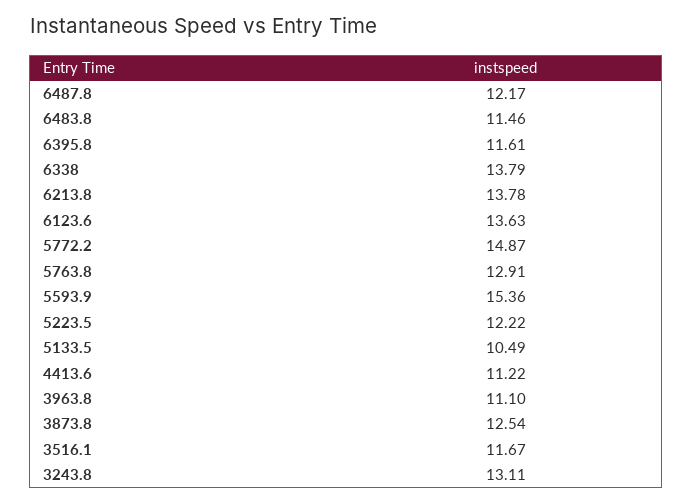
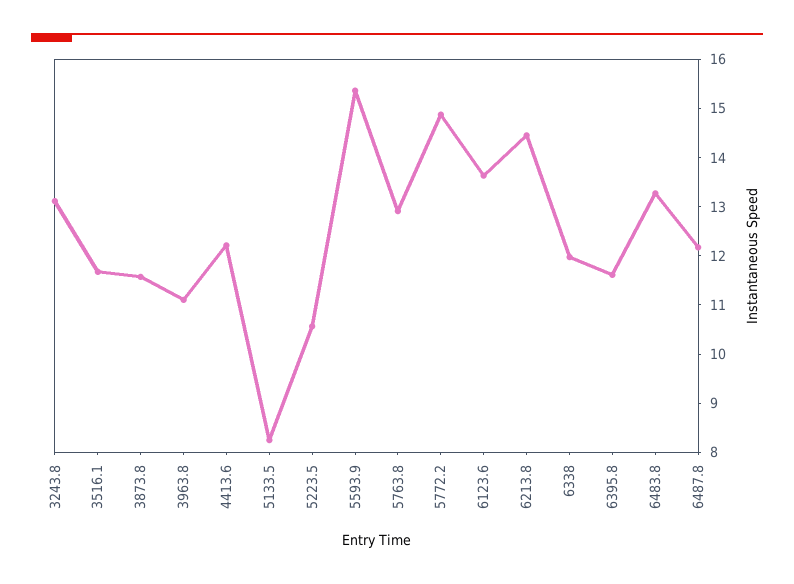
  {
    "6487.8": 12.17,
-   "6483.8": 11.46,
+   "6483.8": 13.2,
    "6395.8": 11.61,
-   "6338": 13.79,
+   "6338": 12,
-   "6213.8": 13.78,
+   "6213.8": 14.4,
    "6123.6": 13.63,
    "5772.2": 14.87,
    "5763.8": 12.91,
    "5593.9": 15.36,
-   "5223.5": 12.22,
+   "5223.5": 10.6,
-   "5133.5": 10.49,
+   "5133.5": 8.2,
-   "4413.6": 11.22,
+   "4413.6": 12.2,
    "3963.8": 11.1,
-   "3873.8": 12.54,
+   "3873.8": 11.6,
    "3516.1": 11.67,
    "3243.8": 13.11
  }

